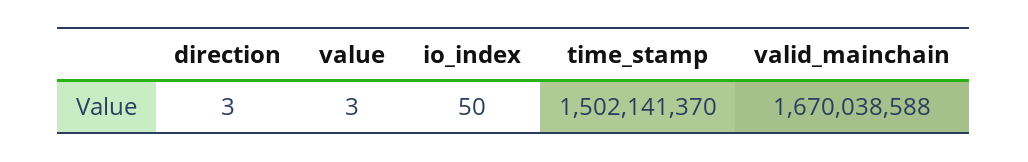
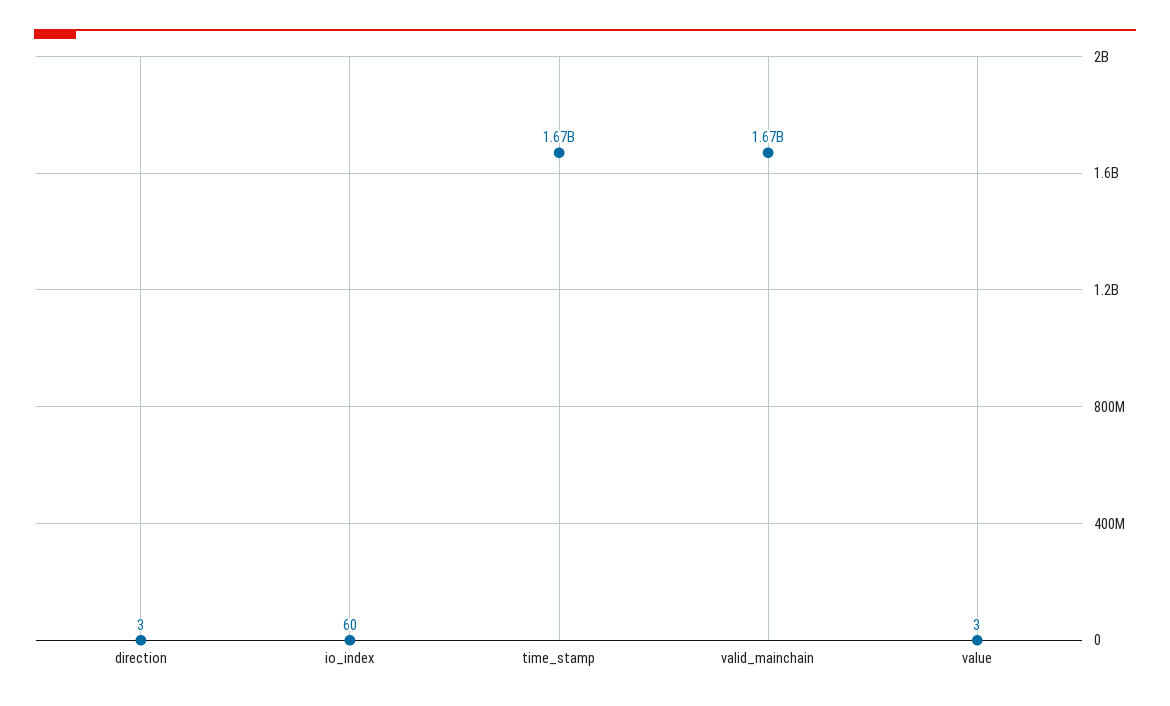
  {
    "direction": 3,
    "value": 3,
-   "io_index": 50,
+   "io_index": 60,
-   "time_stamp": 1502141370,
+   "time_stamp": 1670000000,
    "valid_mainchain": 1670038588
  }

